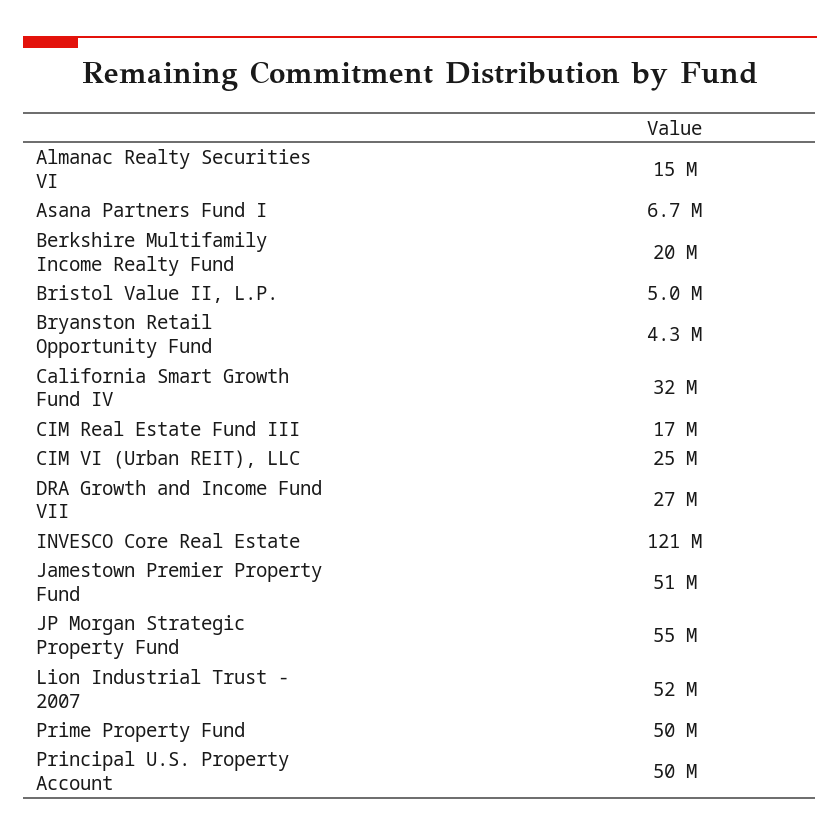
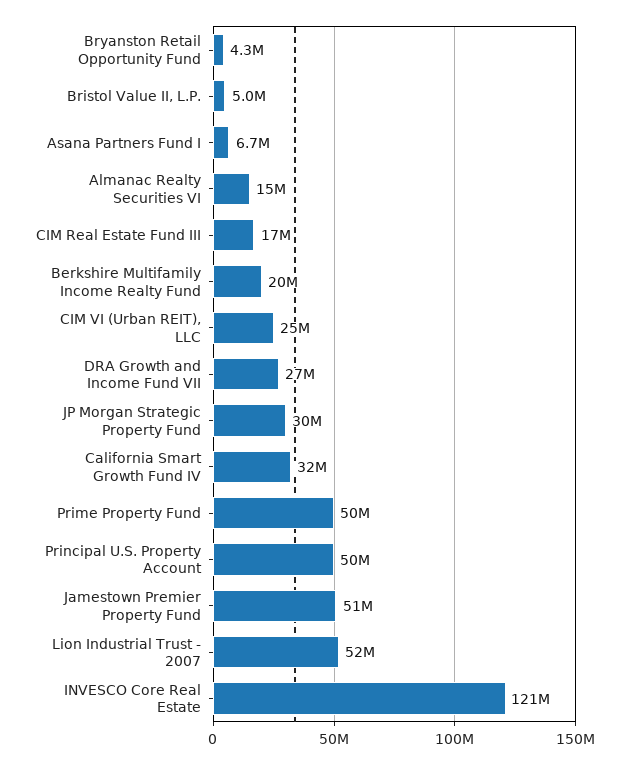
  {
    "Almanac Realty Securities VI": 15000000,
    "Asana Partners Fund I": 6700000,
    "Berkshire Multifamily Income Realty Fund": 20000000,
    "Bristol Value II, L.P.": 5000000,
    "Bryanston Retail Opportunity Fund": 4300000,
    "California Smart Growth Fund IV": 32000000,
    "CIM Real Estate Fund III": 17000000,
    "CIM VI (Urban REIT), LLC": 25000000,
    "DRA Growth and Income Fund VII": 27000000,
    "INVESCO Core Real Estate": 121000000,
    "Jamestown Premier Property Fund": 51000000,
-   "JP Morgan Strategic Property Fund": 55000000,
+   "JP Morgan Strategic Property Fund": 30000000,
    "Lion Industrial Trust - 2007": 52000000,
    "Prime Property Fund": 50000000,
    "Principal U.S. Property Account": 50000000
  }

